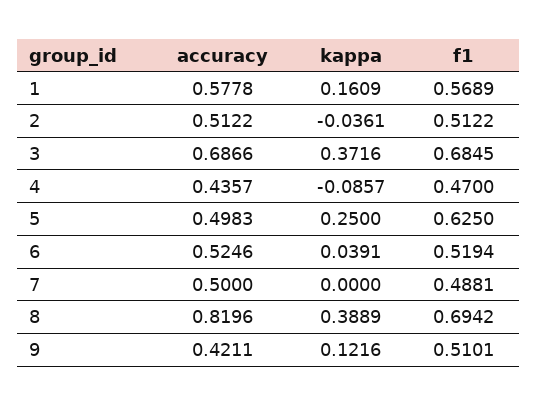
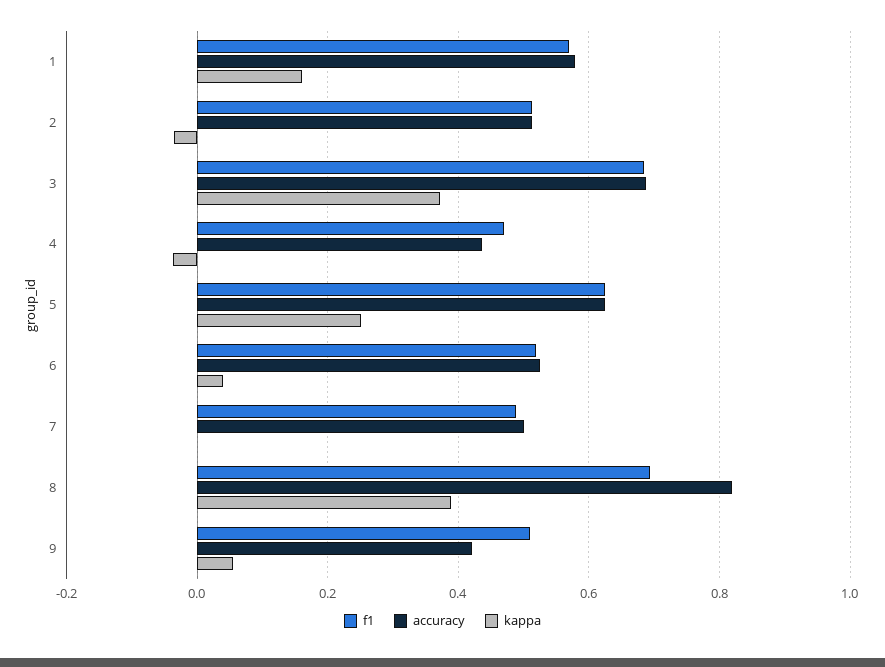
  {
    "accuracy": {
      "1": 0.5778,
      "2": 0.5122,
      "3": 0.6866,
      "4": 0.4357,
-     "5": 0.4983,
+     "5": 0.62,
      "6": 0.5246,
      "7": 0.5,
      "8": 0.8196,
      "9": 0.4211
    },
    "kappa": {
      "1": 0.1609,
      "2": -0.0361,
      "3": 0.3716,
-     "4": -0.0857,
+     "4": -0.04,
      "5": 0.25,
      "6": 0.0391,
      "7": 0,
      "8": 0.3889,
-     "9": 0.1216
+     "9": 0.06
    },
    "f1": {
      "1": 0.5689,
      "2": 0.5122,
      "3": 0.6845,
      "4": 0.47,
      "5": 0.625,
      "6": 0.5194,
      "7": 0.4881,
      "8": 0.6942,
      "9": 0.5101
    }
  }

